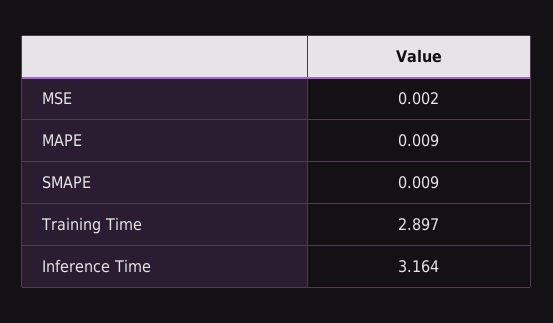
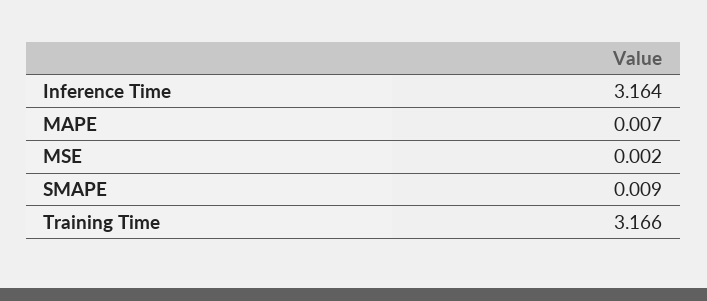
  {
    "MSE": 0.002,
-   "MAPE": 0.009,
+   "MAPE": 0.007,
    "SMAPE": 0.009,
-   "Training Time": 2.897,
+   "Training Time": 3.166,
    "Inference Time": 3.164
  }

